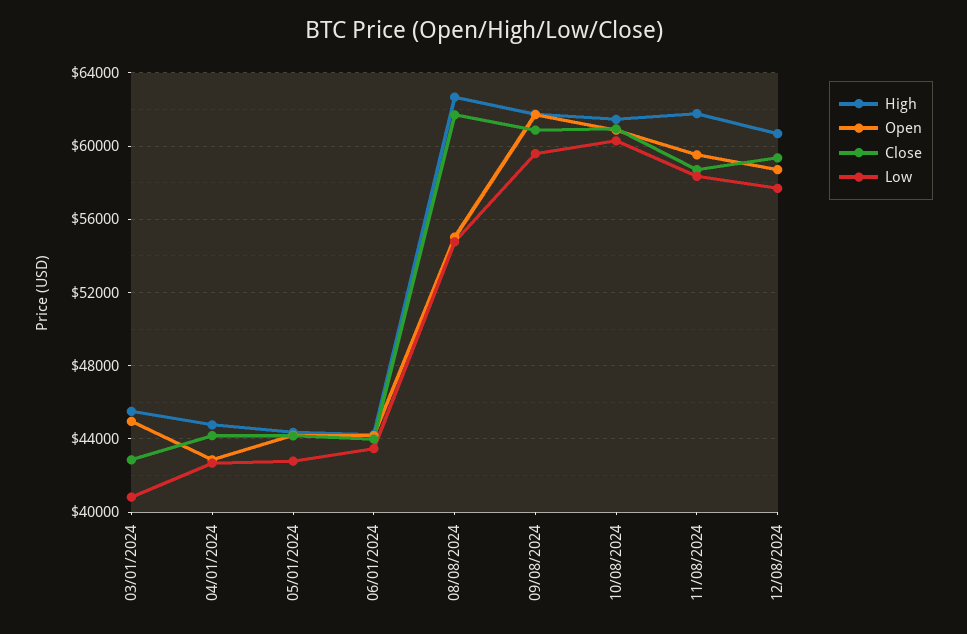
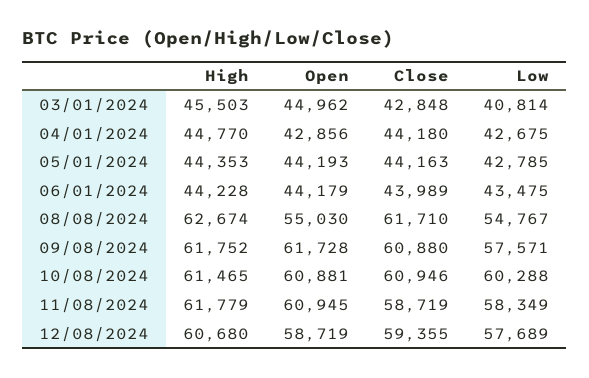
  {
    "High": {
      "03/01/2024": 45503,
      "04/01/2024": 44770,
      "05/01/2024": 44353,
      "06/01/2024": 44228,
      "08/08/2024": 62674,
      "09/08/2024": 61752,
      "10/08/2024": 61465,
      "11/08/2024": 61779,
      "12/08/2024": 60680
    },
    "Open": {
      "03/01/2024": 44962,
      "04/01/2024": 42856,
      "05/01/2024": 44193,
      "06/01/2024": 44179,
      "08/08/2024": 55030,
      "09/08/2024": 61728,
      "10/08/2024": 60881,
-     "11/08/2024": 59500,
+     "11/08/2024": 60945,
      "12/08/2024": 58719
    },
    "Close": {
      "03/01/2024": 42848,
      "04/01/2024": 44180,
      "05/01/2024": 44163,
      "06/01/2024": 43989,
      "08/08/2024": 61710,
      "09/08/2024": 60880,
      "10/08/2024": 60946,
      "11/08/2024": 58719,
      "12/08/2024": 59355
    },
    "Low": {
      "03/01/2024": 40814,
      "04/01/2024": 42675,
      "05/01/2024": 42785,
      "06/01/2024": 43475,
      "08/08/2024": 54767,
-     "09/08/2024": 59500,
+     "09/08/2024": 57571,
      "10/08/2024": 60288,
      "11/08/2024": 58349,
      "12/08/2024": 57689
    }
  }

